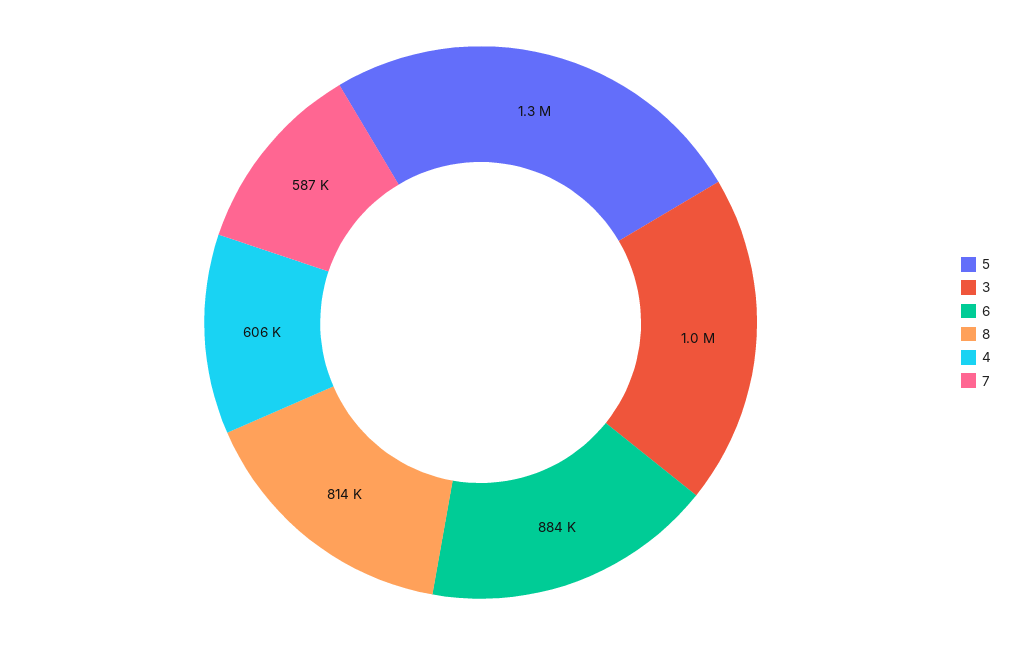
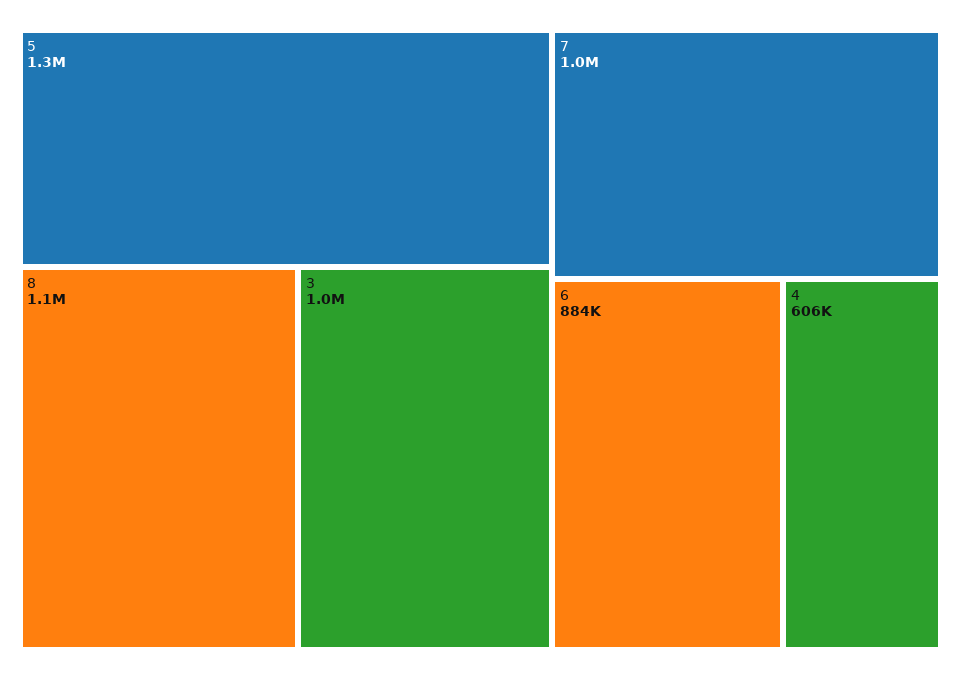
  {
    "5": 1300000,
    "3": 1000000,
    "6": 884000,
-   "8": 814000,
+   "8": 1100000,
    "4": 606000,
-   "7": 587000
+   "7": 1000000
  }

